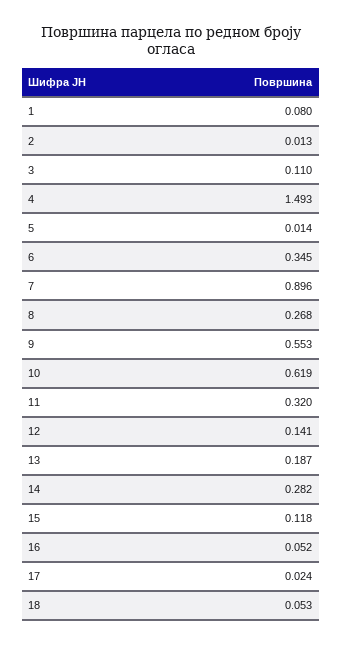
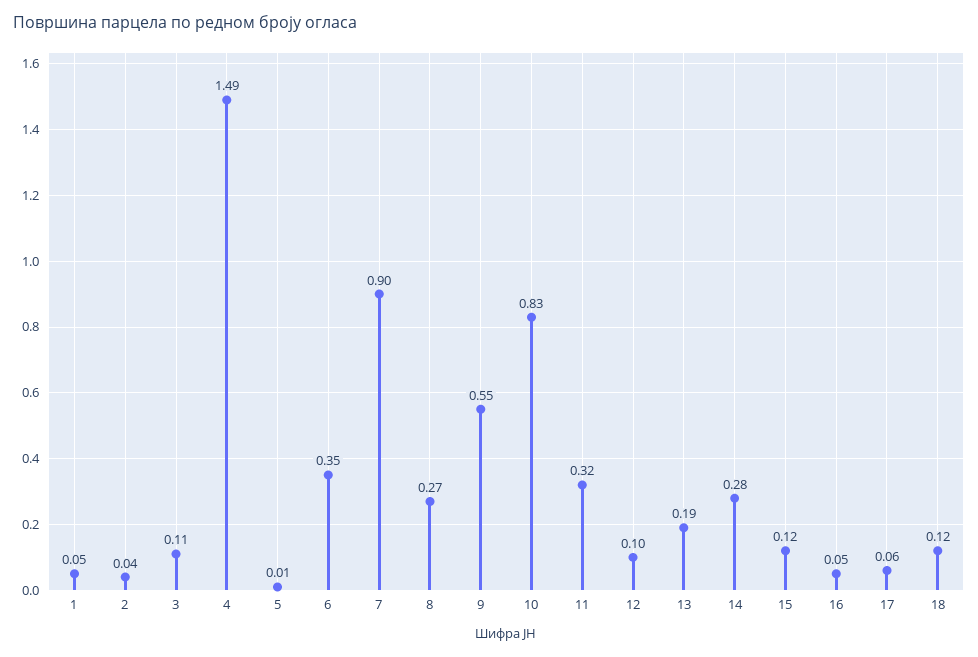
  {
-   "1": 0.08,
+   "1": 0.05,
-   "2": 0.013,
+   "2": 0.04,
    "3": 0.11,
    "4": 1.493,
    "5": 0.014,
    "6": 0.345,
    "7": 0.896,
    "8": 0.268,
    "9": 0.553,
-   "10": 0.619,
+   "10": 0.83,
    "11": 0.32,
-   "12": 0.141,
+   "12": 0.1,
    "13": 0.187,
    "14": 0.282,
    "15": 0.118,
    "16": 0.052,
-   "17": 0.024,
+   "17": 0.06,
-   "18": 0.053
+   "18": 0.12
  }

